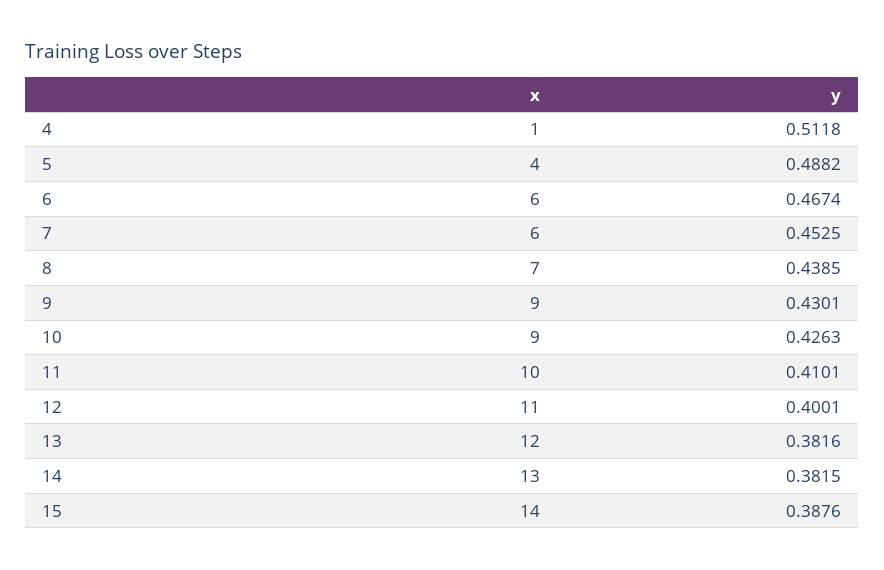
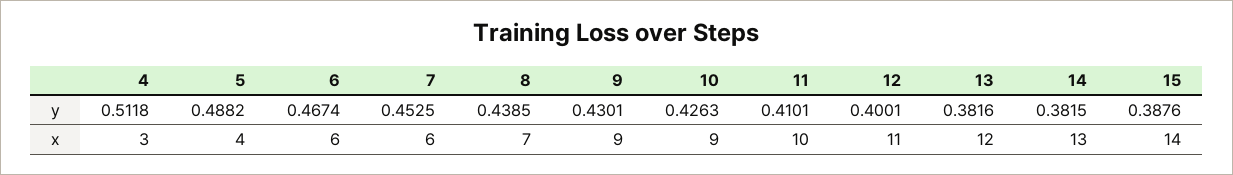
  {
    "x": {
-     "4": 1,
+     "4": 3,
      "5": 4,
      "6": 6,
      "7": 6,
      "8": 7,
      "9": 9,
      "10": 9,
      "11": 10,
      "12": 11,
      "13": 12,
      "14": 13,
      "15": 14
    },
    "y": {
      "4": 0.5118,
      "5": 0.4882,
      "6": 0.4674,
      "7": 0.4525,
      "8": 0.4385,
      "9": 0.4301,
      "10": 0.4263,
      "11": 0.4101,
      "12": 0.4001,
      "13": 0.3816,
      "14": 0.3815,
      "15": 0.3876
    }
  }

